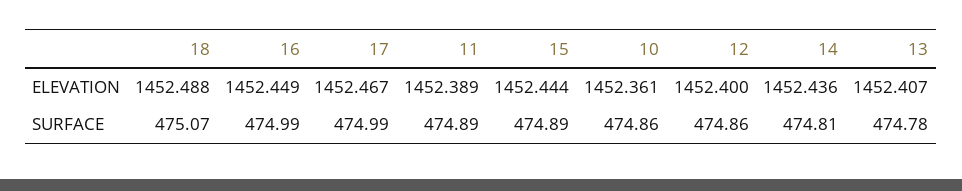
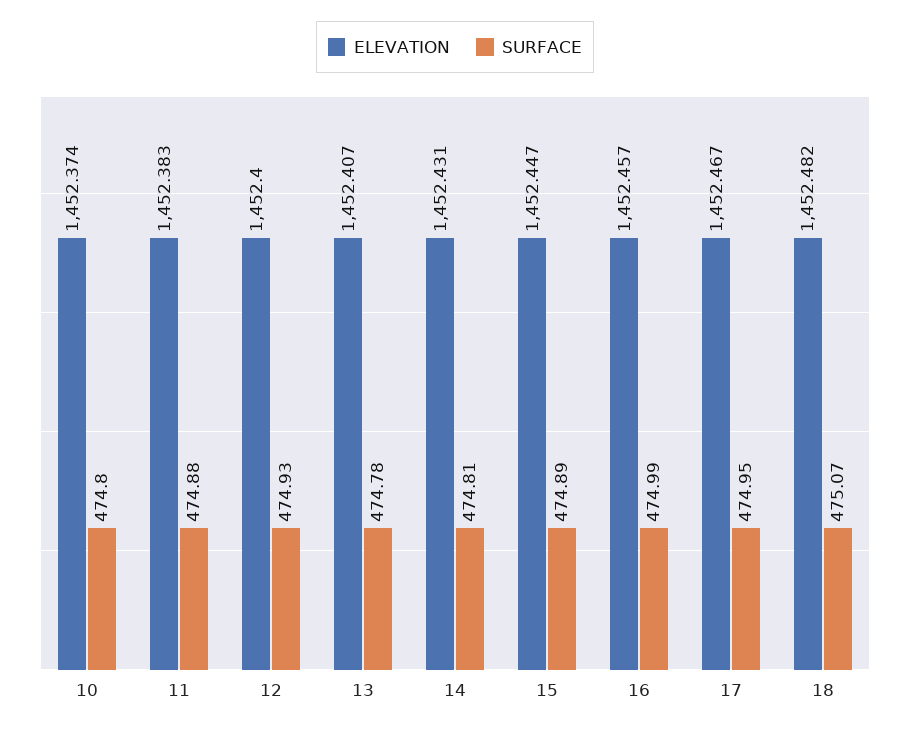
  {
    "ELEVATION": {
-     "18": 1452.488,
+     "18": 1452.482,
-     "16": 1452.449,
+     "16": 1452.457,
      "17": 1452.467,
-     "11": 1452.389,
+     "11": 1452.383,
-     "15": 1452.444,
+     "15": 1452.447,
-     "10": 1452.361,
+     "10": 1452.374,
      "12": 1452.4,
-     "14": 1452.436,
+     "14": 1452.431,
      "13": 1452.407
    },
    "SURFACE": {
      "18": 475.07,
      "16": 474.99,
-     "17": 474.99,
+     "17": 474.95,
-     "11": 474.89,
+     "11": 474.88,
      "15": 474.89,
-     "10": 474.86,
+     "10": 474.8,
-     "12": 474.86,
+     "12": 474.93,
      "14": 474.81,
      "13": 474.78
    }
  }

